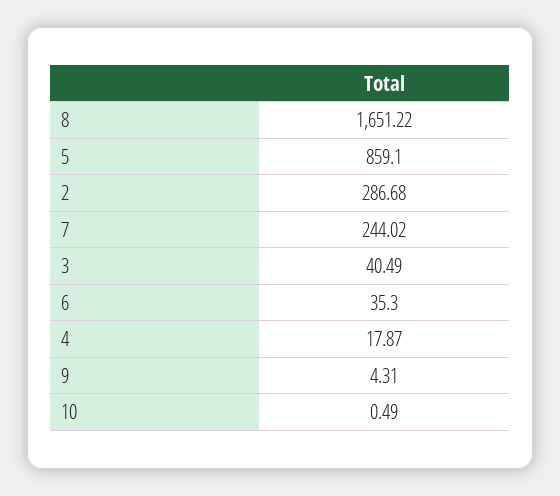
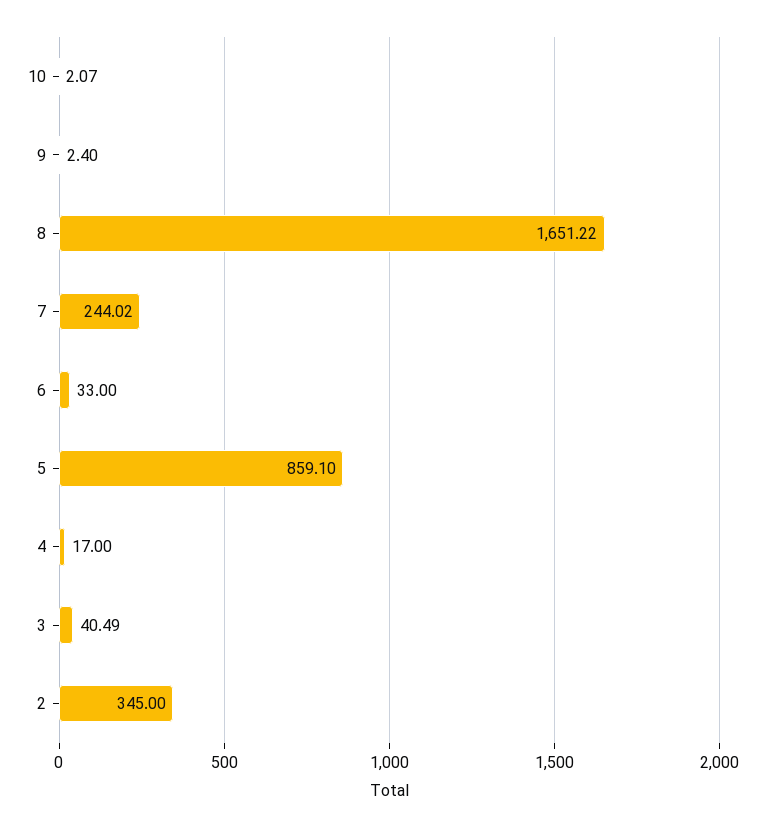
  {
    "8": 1651.22,
    "5": 859.1,
-   "2": 286.68,
+   "2": 345,
    "7": 244.02,
    "3": 40.49,
-   "6": 35.3,
+   "6": 33,
-   "4": 17.87,
+   "4": 17,
-   "9": 4.31,
+   "9": 2.4,
-   "10": 0.49
+   "10": 2.07
  }

